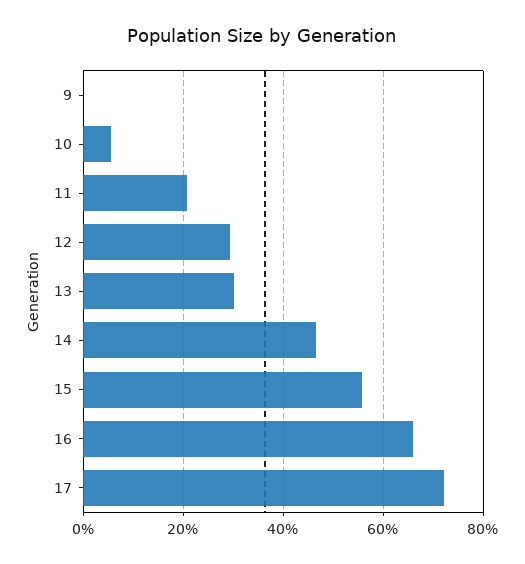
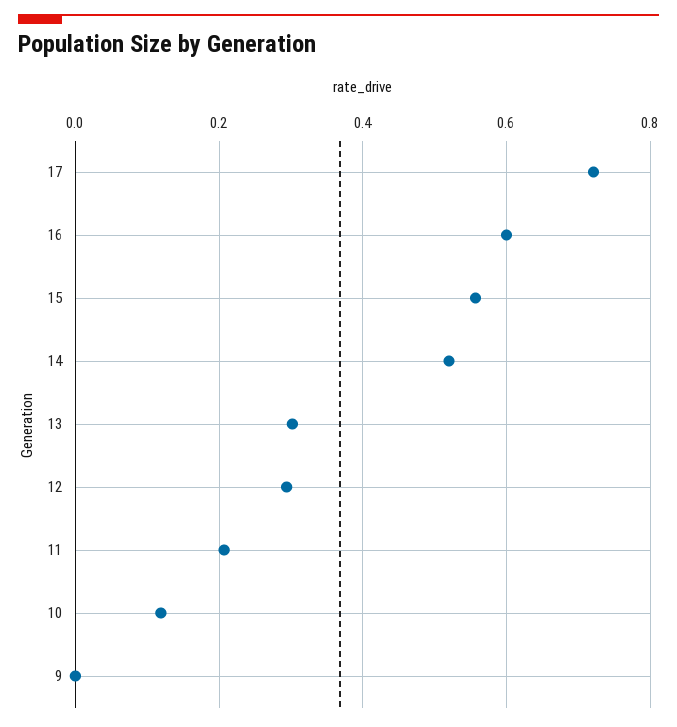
  {
    "9": 0,
-   "10": 0.06,
+   "10": 0.12,
    "11": 0.2,
    "12": 0.3,
    "13": 0.3,
-   "14": 0.46,
+   "14": 0.52,
    "15": 0.56,
-   "16": 0.66,
+   "16": 0.6,
    "17": 0.72
  }

